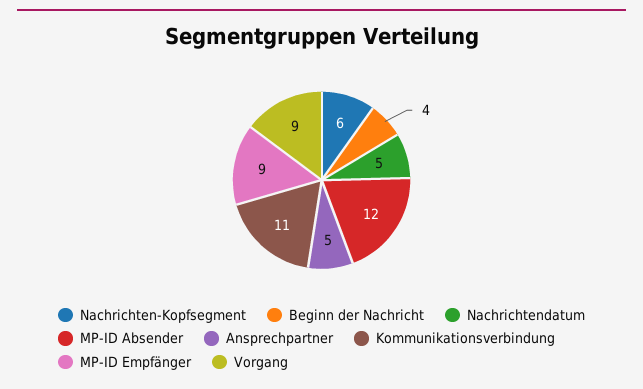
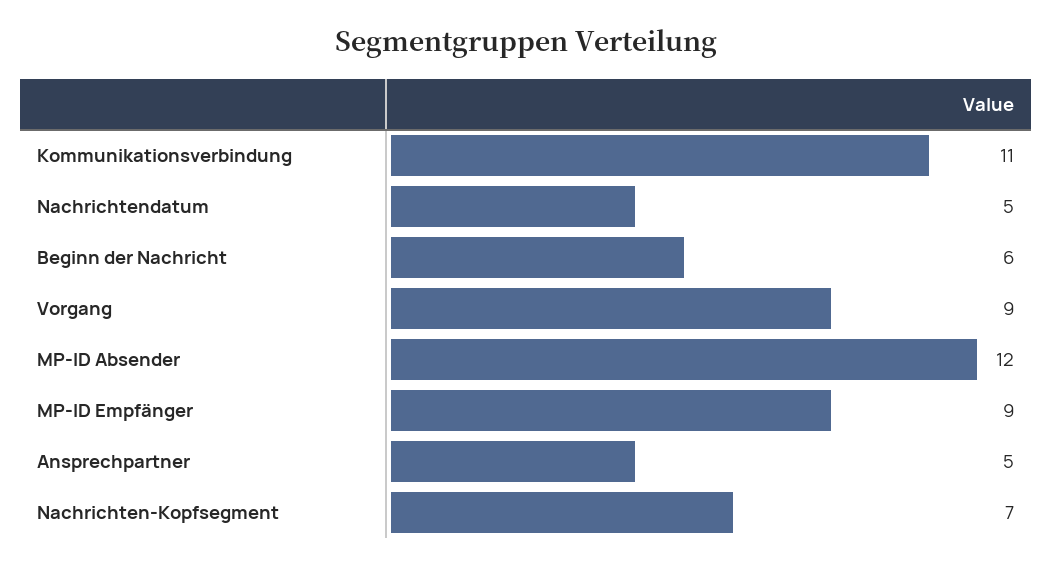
  {
-   "Nachrichten-Kopfsegment": 6,
+   "Nachrichten-Kopfsegment": 7,
-   "Beginn der Nachricht": 4,
+   "Beginn der Nachricht": 6,
    "Nachrichtendatum": 5,
    "MP-ID Absender": 12,
    "Ansprechpartner": 5,
    "Kommunikationsverbindung": 11,
    "MP-ID Empfänger": 9,
    "Vorgang": 9
  }

